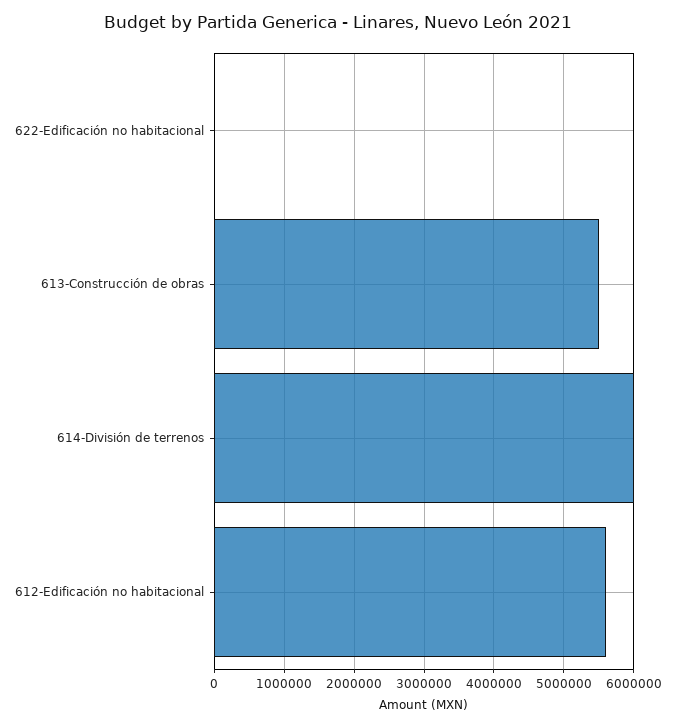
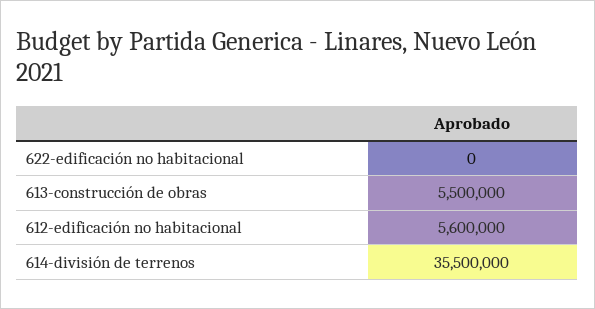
  {
    "622-Edificación no habitacional": 0,
    "613-Construcción de obras": 5500000,
-   "614-División de terrenos": 6000000,
+   "614-División de terrenos": 35500000,
    "612-Edificación no habitacional": 5600000
  }

